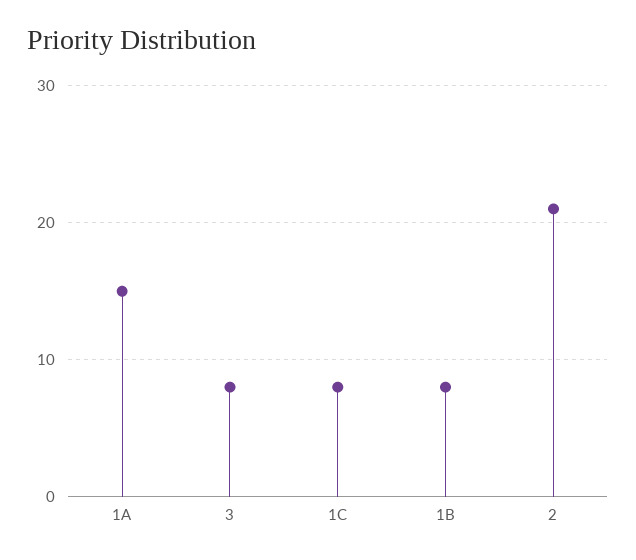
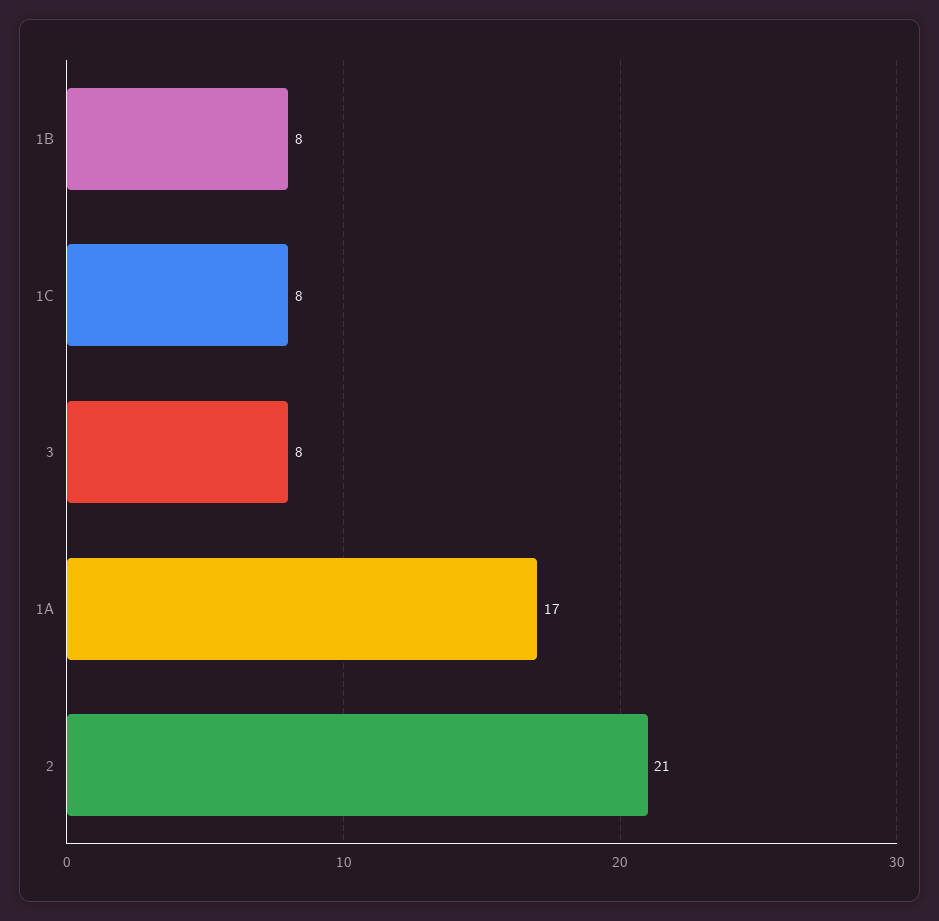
  {
-   "1A": 15,
+   "1A": 17,
    "3": 8,
    "1C": 8,
    "1B": 8,
    "2": 21
  }

